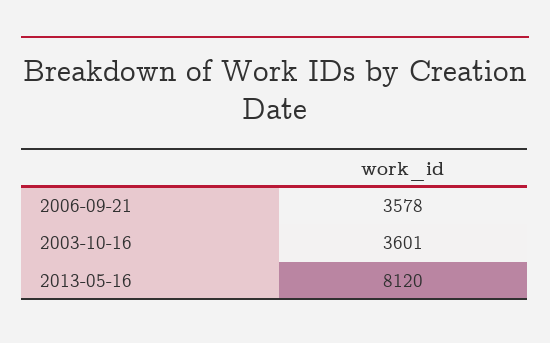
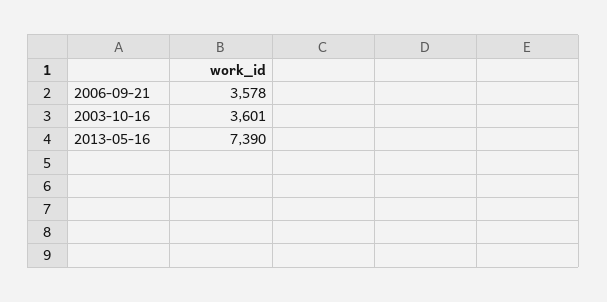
  {
    "2006-09-21": 3578,
    "2003-10-16": 3601,
-   "2013-05-16": 8120
+   "2013-05-16": 7390
  }

